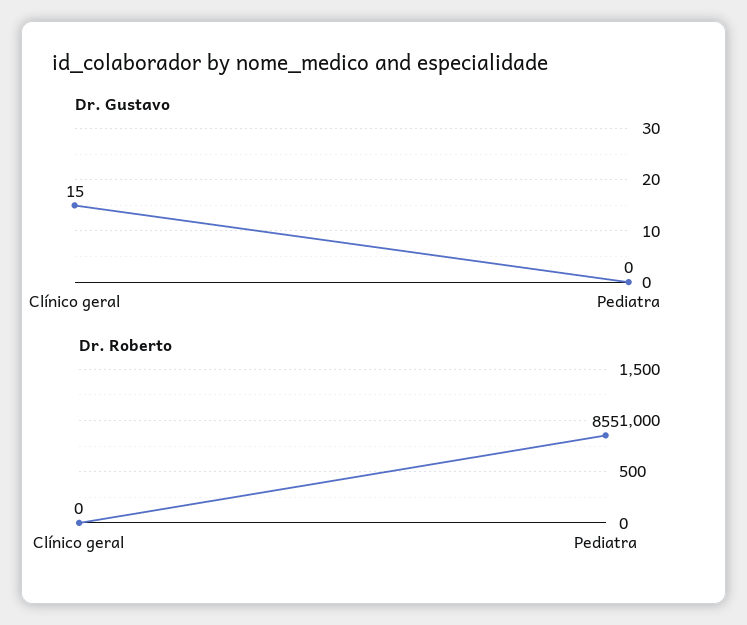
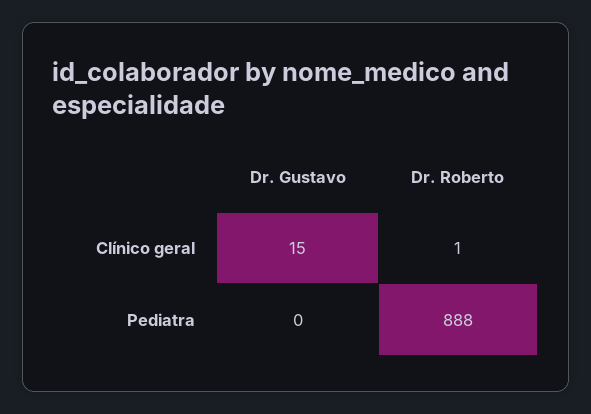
  {
    "Dr. Gustavo": {
      "Clínico geral": 15,
      "Pediatra": 0
    },
    "Dr. Roberto": {
-     "Clínico geral": 0,
+     "Clínico geral": 1,
-     "Pediatra": 855
+     "Pediatra": 888
    }
  }

